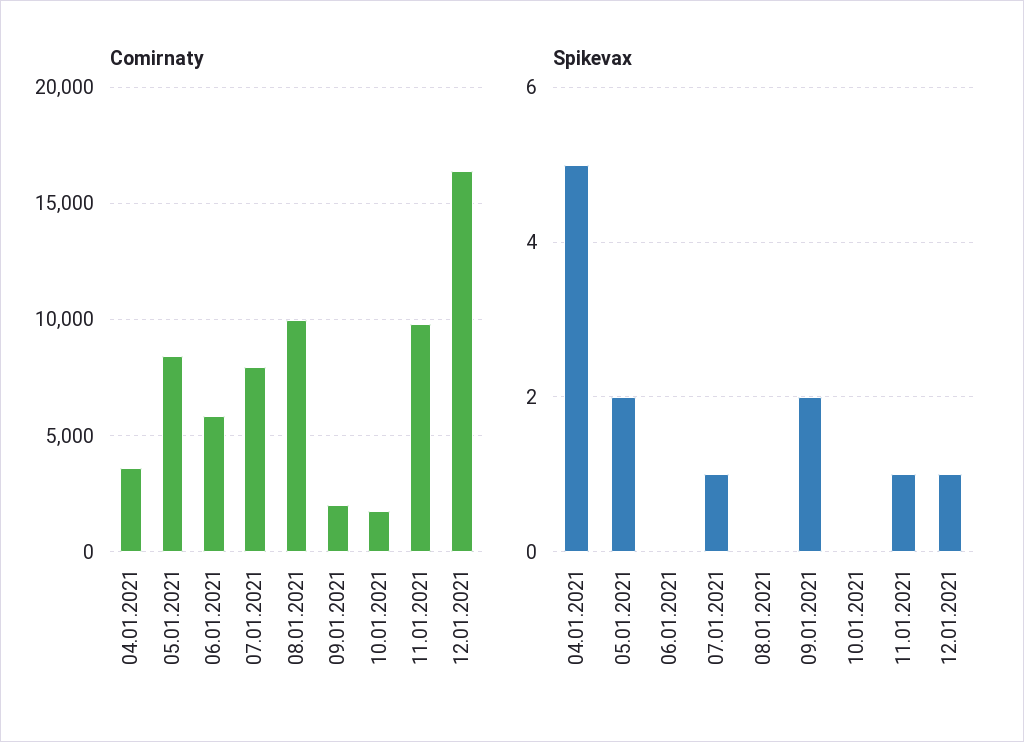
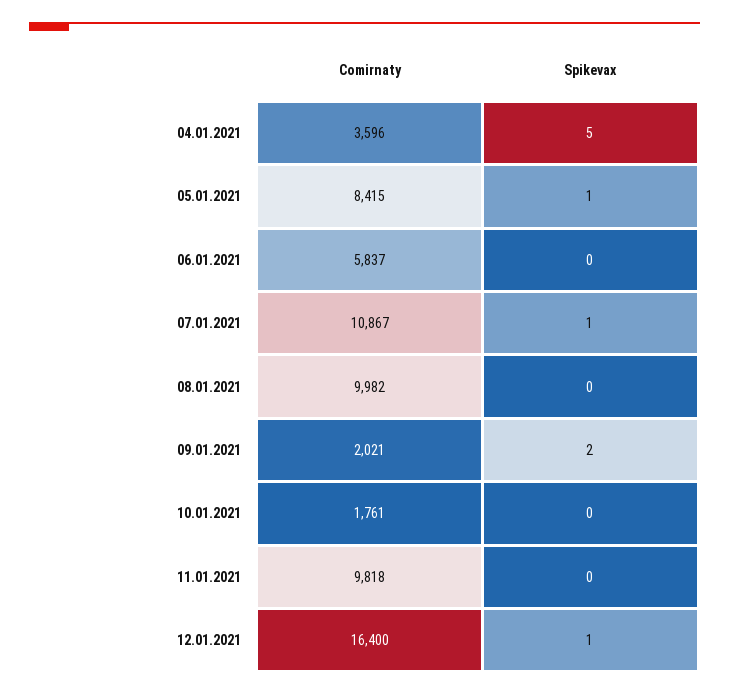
  {
    "Comirnaty": {
      "04.01.2021": 3596,
      "05.01.2021": 8415,
      "06.01.2021": 5837,
-     "07.01.2021": 8000,
+     "07.01.2021": 10867,
      "08.01.2021": 9982,
      "09.01.2021": 2021,
      "10.01.2021": 1761,
      "11.01.2021": 9818,
      "12.01.2021": 16400
    },
    "Spikevax": {
      "04.01.2021": 5,
-     "05.01.2021": 2,
+     "05.01.2021": 1,
      "06.01.2021": 0,
      "07.01.2021": 1,
      "08.01.2021": 0,
      "09.01.2021": 2,
      "10.01.2021": 0,
-     "11.01.2021": 1,
+     "11.01.2021": 0,
      "12.01.2021": 1
    }
  }

